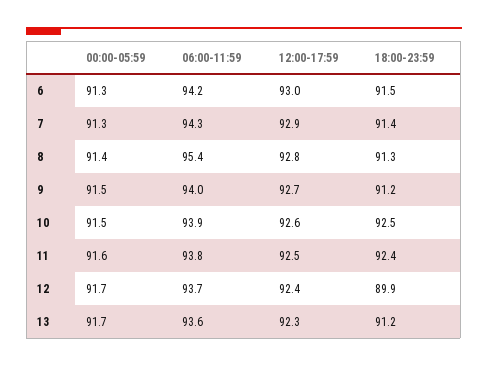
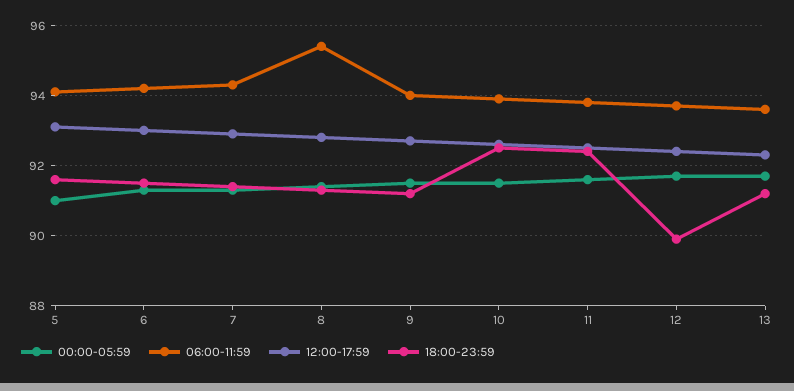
  {
    "00:00-05:59": {
      "6": 91.3,
      "7": 91.3,
      "8": 91.4,
      "9": 91.5,
      "10": 91.5,
      "11": 91.6,
      "12": 91.7,
-     "13": 91.7
+     "13": 91.7,
+     "5": 91
    },
    "06:00-11:59": {
      "6": 94.2,
      "7": 94.3,
      "8": 95.4,
      "9": 94,
      "10": 93.9,
      "11": 93.8,
      "12": 93.7,
-     "13": 93.6
+     "13": 93.6,
+     "5": 94
    },
    "12:00-17:59": {
      "6": 93,
      "7": 92.9,
      "8": 92.8,
      "9": 92.7,
      "10": 92.6,
      "11": 92.5,
      "12": 92.4,
-     "13": 92.3
+     "13": 92.3,
+     "5": 93
    },
    "18:00-23:59": {
      "6": 91.5,
      "7": 91.4,
      "8": 91.3,
      "9": 91.2,
      "10": 92.5,
      "11": 92.4,
      "12": 89.9,
-     "13": 91.2
+     "13": 91.2,
+     "5": 91.5
    }
  }

